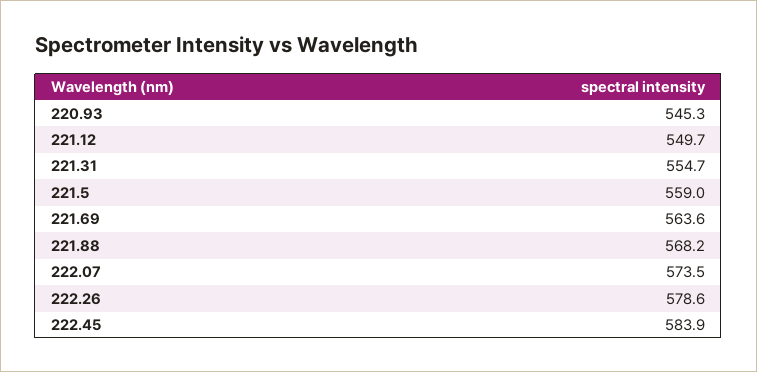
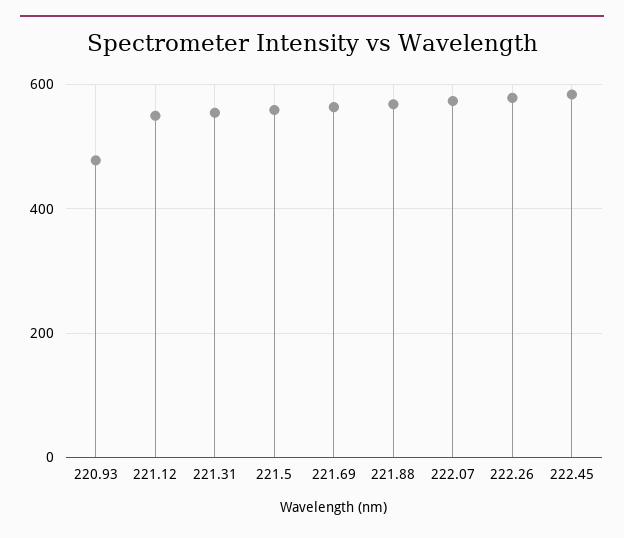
  {
-   "220.93": 545.3,
+   "220.93": 480,
    "221.12": 549.7,
    "221.31": 554.7,
    "221.5": 559,
    "221.69": 563.6,
    "221.88": 568.2,
    "222.07": 573.5,
    "222.26": 578.6,
    "222.45": 583.9
  }

